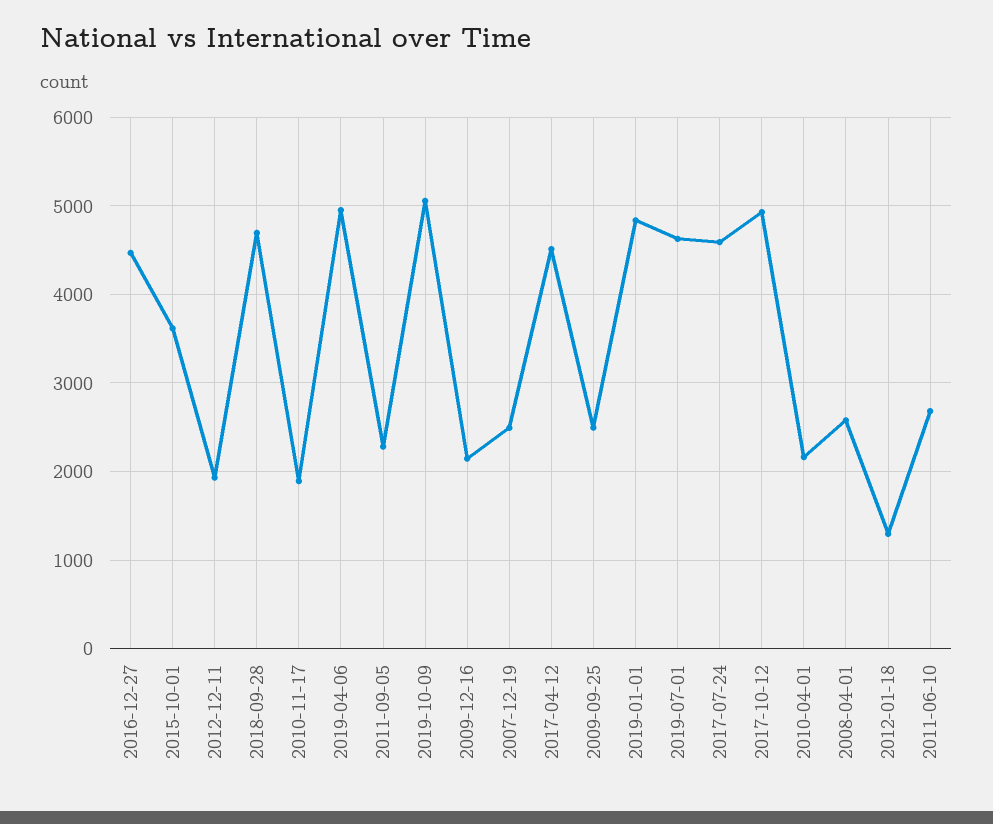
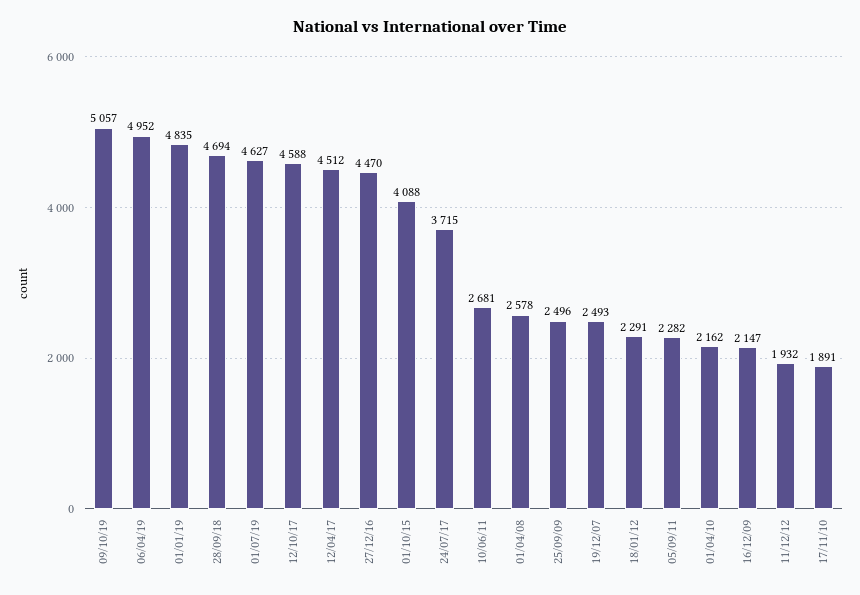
  {
    "2016-12-27": 4470,
-   "2015-10-01": 3600,
+   "2015-10-01": 4088,
    "2012-12-11": 1932,
    "2018-09-28": 4694,
    "2010-11-17": 1891,
    "2019-04-06": 4952,
    "2011-09-05": 2282,
    "2019-10-09": 5057,
    "2009-12-16": 2147,
    "2007-12-19": 2493,
    "2017-04-12": 4512,
    "2009-09-25": 2496,
    "2019-01-01": 4835,
    "2019-07-01": 4627,
-   "2017-07-24": 4600,
+   "2017-07-24": 3715,
-   "2017-10-12": 4900,
+   "2017-10-12": 4588,
    "2010-04-01": 2162,
    "2008-04-01": 2578,
-   "2012-01-18": 1300,
+   "2012-01-18": 2291,
    "2011-06-10": 2681
  }

